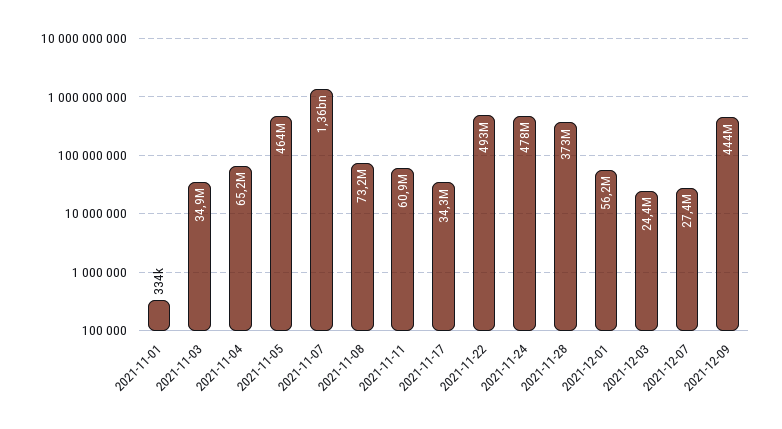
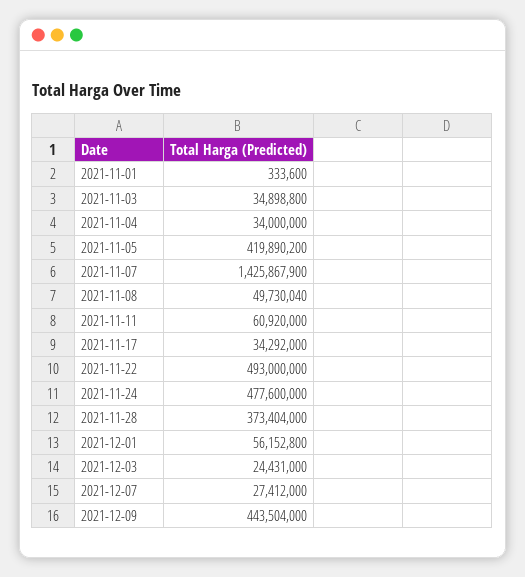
  {
    "2021-11-01": 333600,
    "2021-11-03": 34898800,
-   "2021-11-04": 65200000,
+   "2021-11-04": 34000000,
-   "2021-11-05": 464000000,
+   "2021-11-05": 419890200,
-   "2021-11-07": 1360000000,
+   "2021-11-07": 1425867900,
-   "2021-11-08": 73200000,
+   "2021-11-08": 49730040,
    "2021-11-11": 60920000,
    "2021-11-17": 34292000,
    "2021-11-22": 493000000,
    "2021-11-24": 477600000,
    "2021-11-28": 373404000,
    "2021-12-01": 56152800,
    "2021-12-03": 24431000,
    "2021-12-07": 27412000,
    "2021-12-09": 443504000
  }

